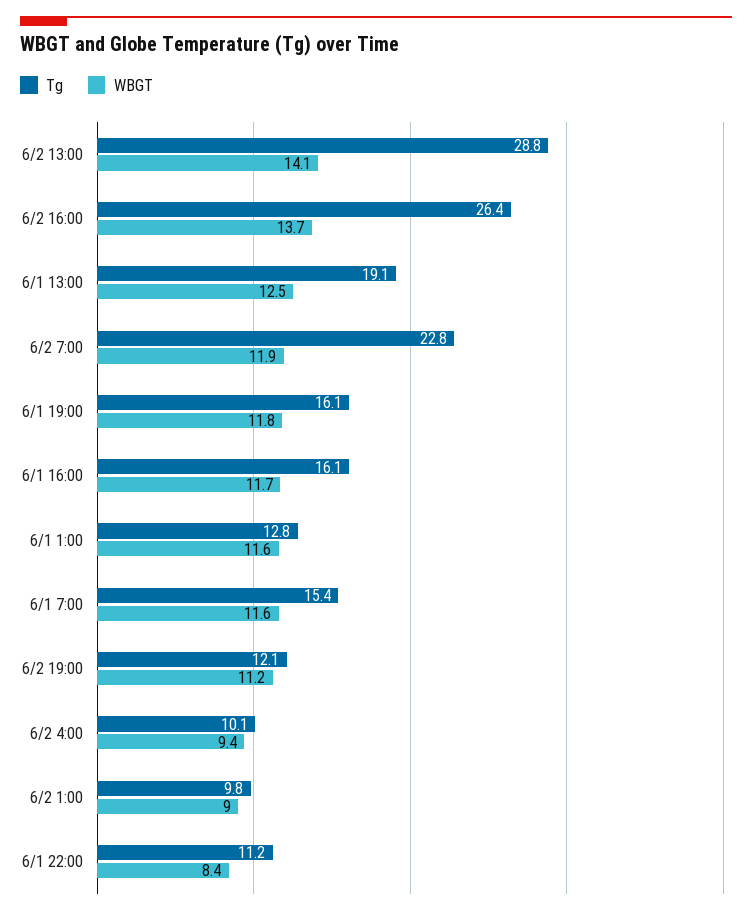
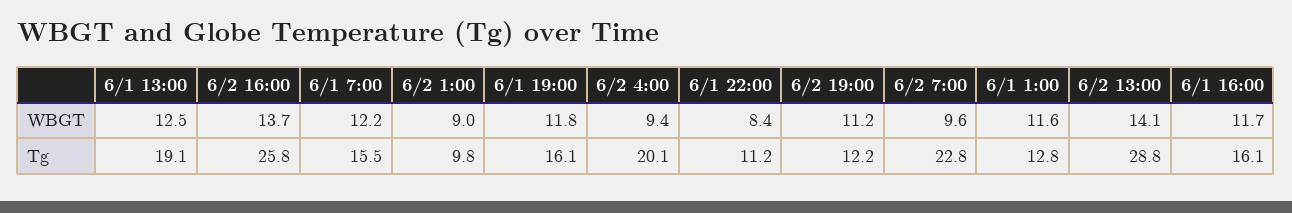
  {
    "Tg": {
      "6/2 13:00": 28.8,
-     "6/2 16:00": 26.4,
+     "6/2 16:00": 25.8,
      "6/1 13:00": 19.1,
      "6/2 7:00": 22.8,
      "6/1 19:00": 16.1,
      "6/1 16:00": 16.1,
      "6/1 1:00": 12.8,
-     "6/1 7:00": 15.4,
+     "6/1 7:00": 15.5,
-     "6/2 19:00": 12.1,
+     "6/2 19:00": 12.2,
-     "6/2 4:00": 10.1,
+     "6/2 4:00": 20.1,
      "6/2 1:00": 9.8,
      "6/1 22:00": 11.2
    },
    "WBGT": {
      "6/2 13:00": 14.1,
      "6/2 16:00": 13.7,
      "6/1 13:00": 12.5,
-     "6/2 7:00": 11.9,
+     "6/2 7:00": 9.6,
      "6/1 19:00": 11.8,
      "6/1 16:00": 11.7,
      "6/1 1:00": 11.6,
-     "6/1 7:00": 11.6,
+     "6/1 7:00": 12.2,
      "6/2 19:00": 11.2,
      "6/2 4:00": 9.4,
      "6/2 1:00": 9,
      "6/1 22:00": 8.4
    }
  }

